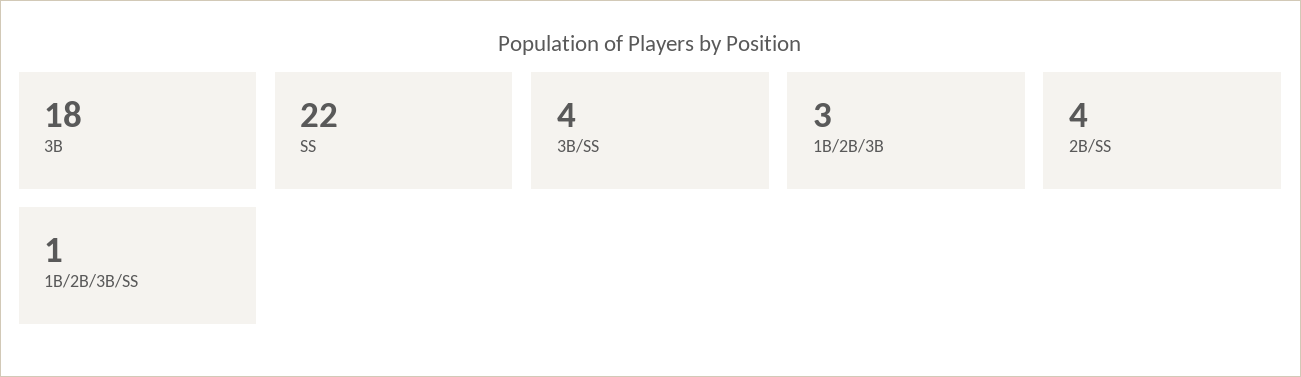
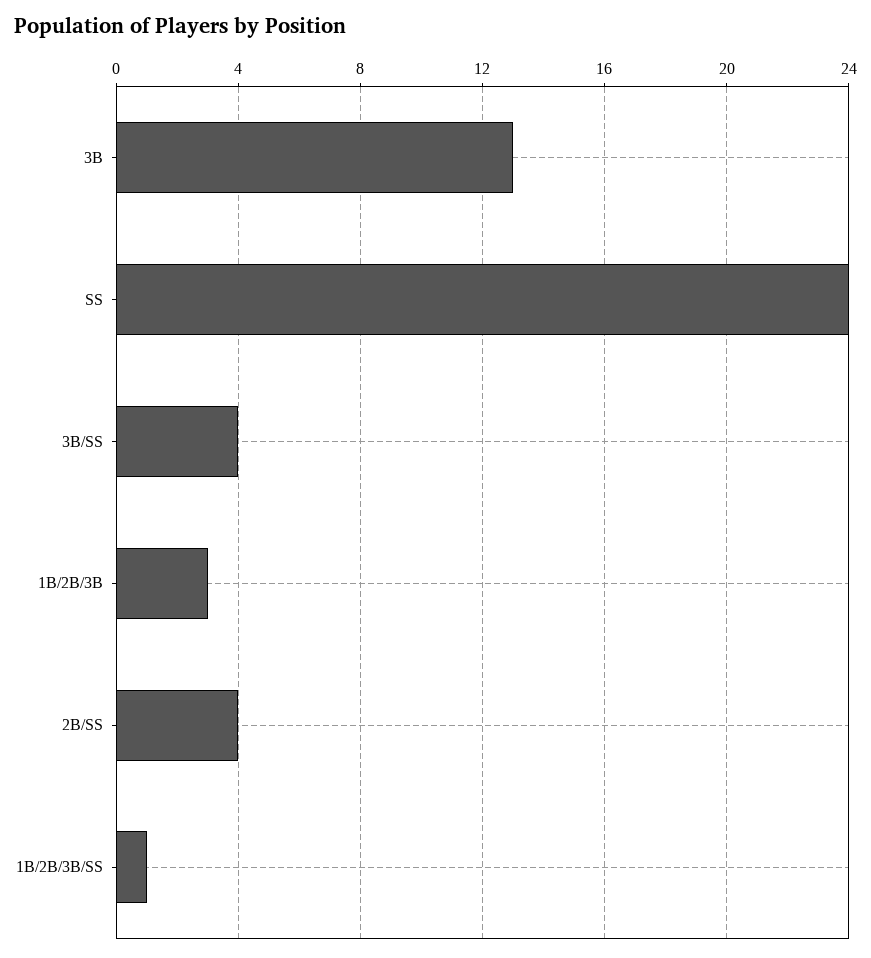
  {
-   "3B": 18,
+   "3B": 13,
-   "SS": 22,
+   "SS": 24,
    "3B/SS": 4,
    "1B/2B/3B": 3,
    "2B/SS": 4,
    "1B/2B/3B/SS": 1
  }

